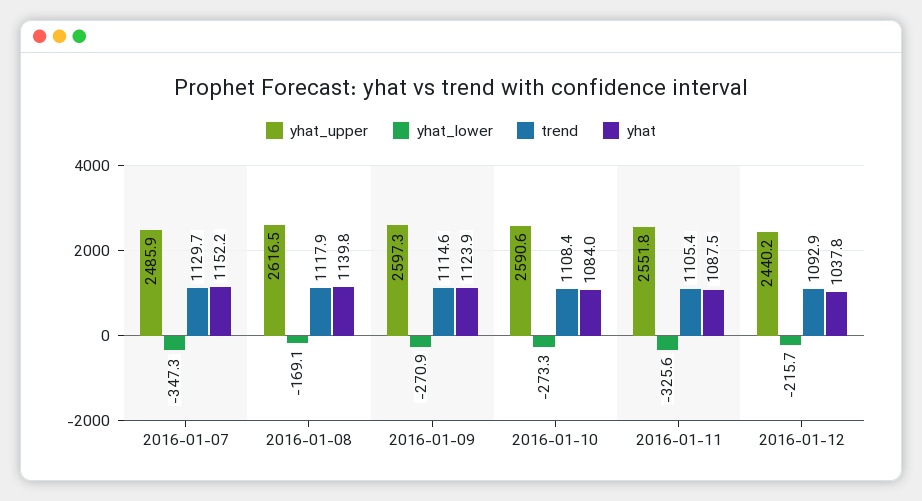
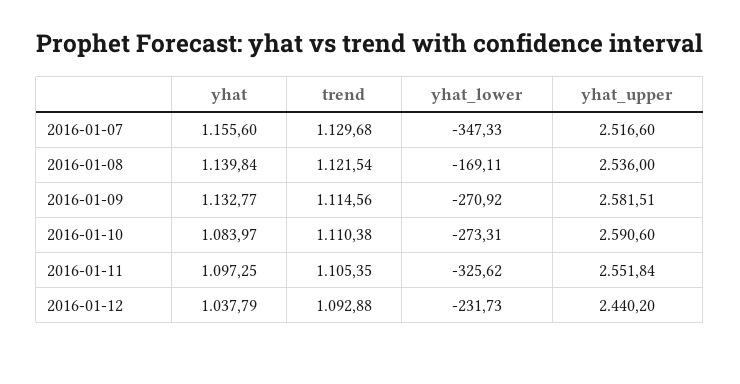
  {
    "yhat_upper": {
-     "2016-01-07": 2485.9,
+     "2016-01-07": 2516.6,
-     "2016-01-08": 2616.5,
+     "2016-01-08": 2536,
-     "2016-01-09": 2597.3,
+     "2016-01-09": 2581.51,
      "2016-01-10": 2590.6,
      "2016-01-11": 2551.84,
      "2016-01-12": 2440.2
    },
    "yhat_lower": {
      "2016-01-07": -347.33,
      "2016-01-08": -169.11,
      "2016-01-09": -270.92,
      "2016-01-10": -273.31,
      "2016-01-11": -325.62,
-     "2016-01-12": -215.7
+     "2016-01-12": -231.73
    },
    "trend": {
      "2016-01-07": 1129.68,
-     "2016-01-08": 1117.9,
+     "2016-01-08": 1121.54,
      "2016-01-09": 1114.56,
-     "2016-01-10": 1108.4,
+     "2016-01-10": 1110.38,
      "2016-01-11": 1105.35,
      "2016-01-12": 1092.88
    },
    "yhat": {
-     "2016-01-07": 1152.2,
+     "2016-01-07": 1155.6,
      "2016-01-08": 1139.84,
-     "2016-01-09": 1123.9,
+     "2016-01-09": 1132.77,
      "2016-01-10": 1083.97,
-     "2016-01-11": 1087.5,
+     "2016-01-11": 1097.25,
      "2016-01-12": 1037.79
    }
  }

